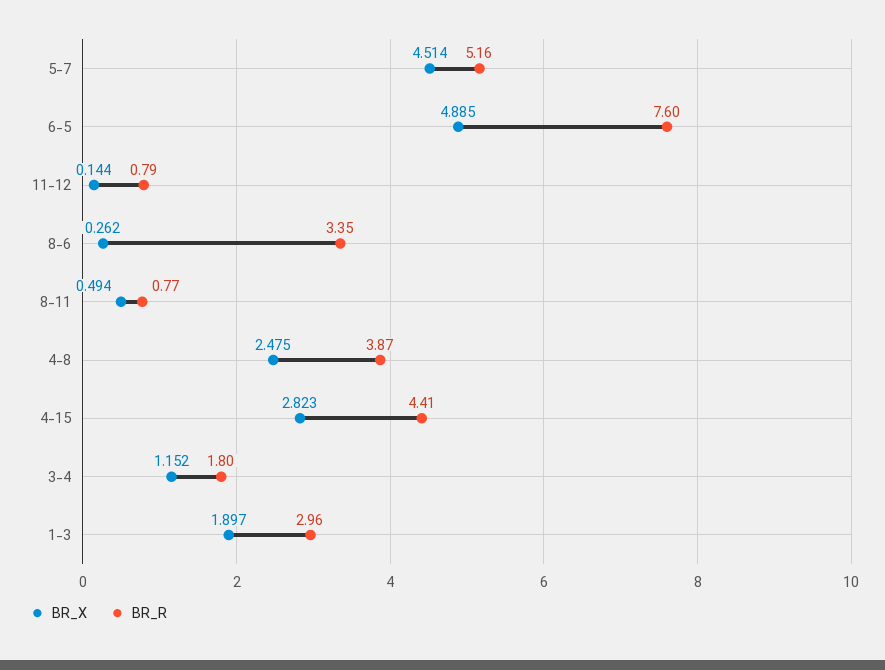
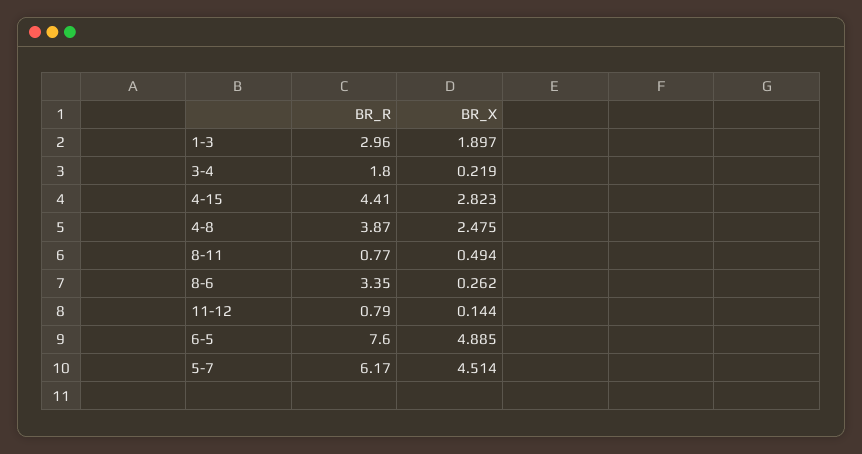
  {
    "BR_X": {
      "5-7": 4.514,
      "6-5": 4.885,
      "11-12": 0.144,
      "8-6": 0.262,
      "8-11": 0.494,
      "4-8": 2.475,
      "4-15": 2.823,
-     "3-4": 1.152,
+     "3-4": 0.219,
      "1-3": 1.897
    },
    "BR_R": {
-     "5-7": 5.16,
+     "5-7": 6.17,
      "6-5": 7.6,
      "11-12": 0.79,
      "8-6": 3.35,
      "8-11": 0.77,
      "4-8": 3.87,
      "4-15": 4.41,
      "3-4": 1.8,
      "1-3": 2.96
    }
  }

